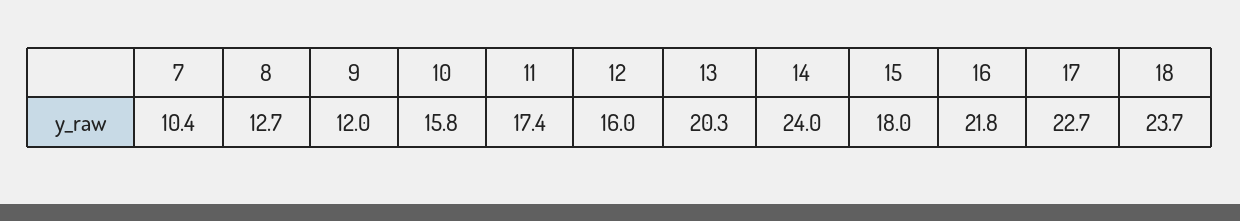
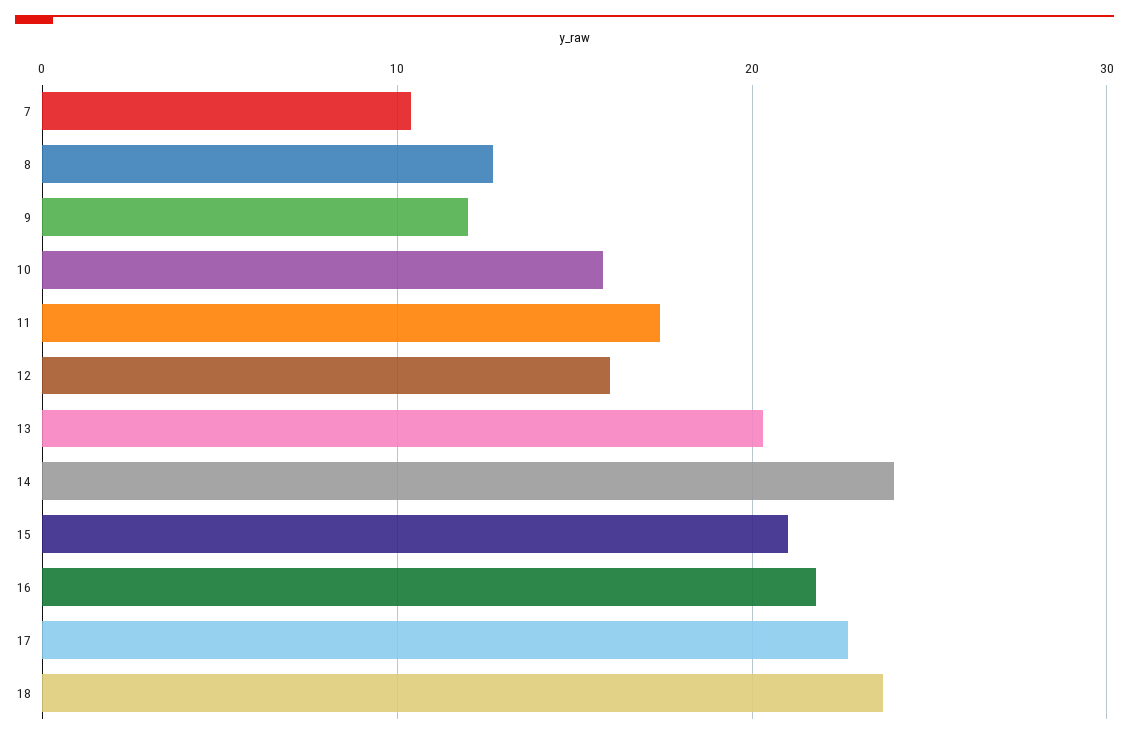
  {
    "7": 10.4,
    "8": 12.7,
    "9": 12,
    "10": 15.8,
    "11": 17.4,
    "12": 16,
    "13": 20.3,
    "14": 24,
-   "15": 18,
+   "15": 21,
    "16": 21.8,
    "17": 22.7,
    "18": 23.7
  }

